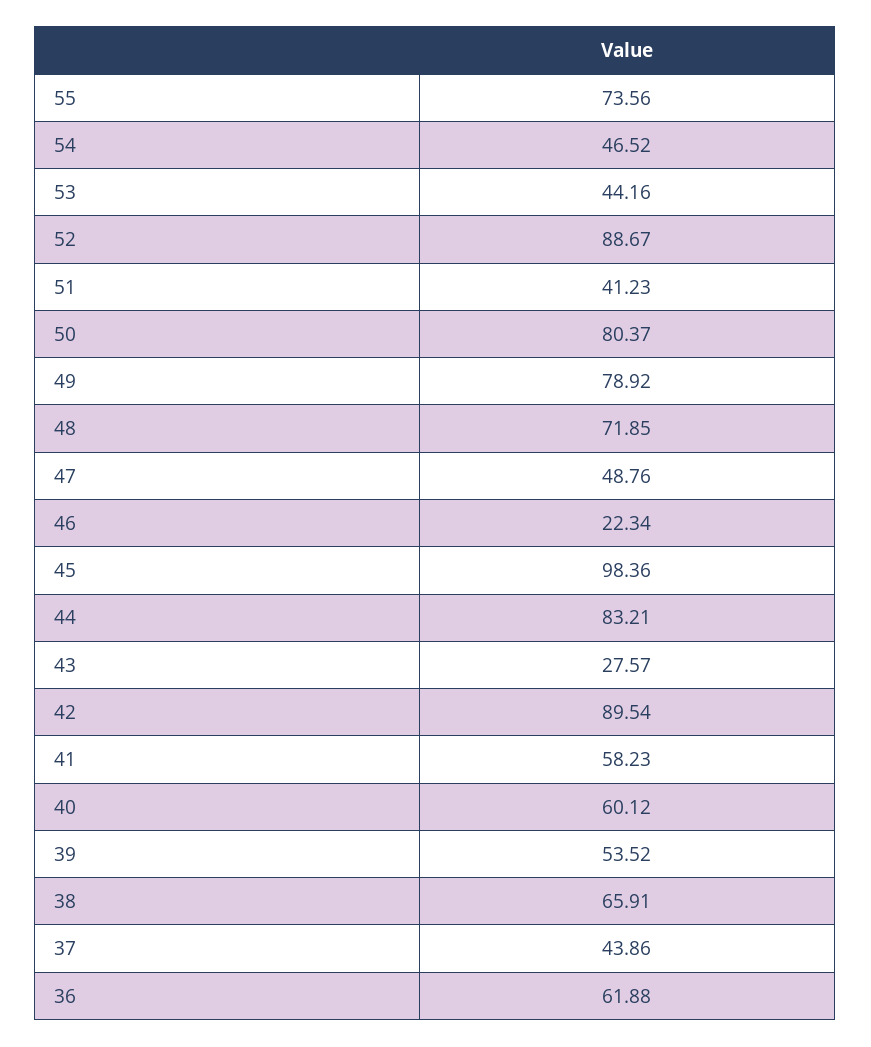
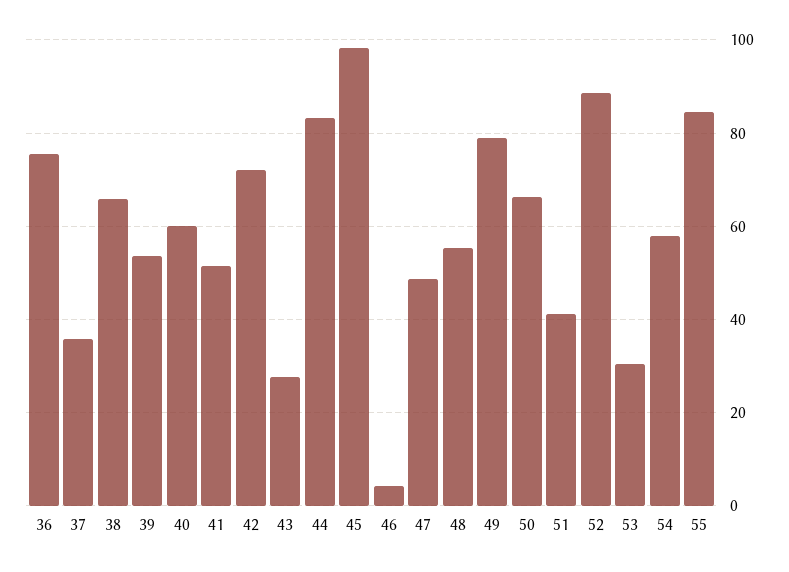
  {
-   "55": 73.56,
+   "55": 84,
-   "54": 46.52,
+   "54": 58,
-   "53": 44.16,
+   "53": 30,
    "52": 88.67,
    "51": 41.23,
-   "50": 80.37,
+   "50": 66,
    "49": 78.92,
-   "48": 71.85,
+   "48": 56,
    "47": 48.76,
-   "46": 22.34,
+   "46": 4,
    "45": 98.36,
    "44": 83.21,
    "43": 27.57,
-   "42": 89.54,
+   "42": 72,
-   "41": 58.23,
+   "41": 52,
    "40": 60.12,
    "39": 53.52,
    "38": 65.91,
-   "37": 43.86,
+   "37": 36,
-   "36": 61.88
+   "36": 76
  }

